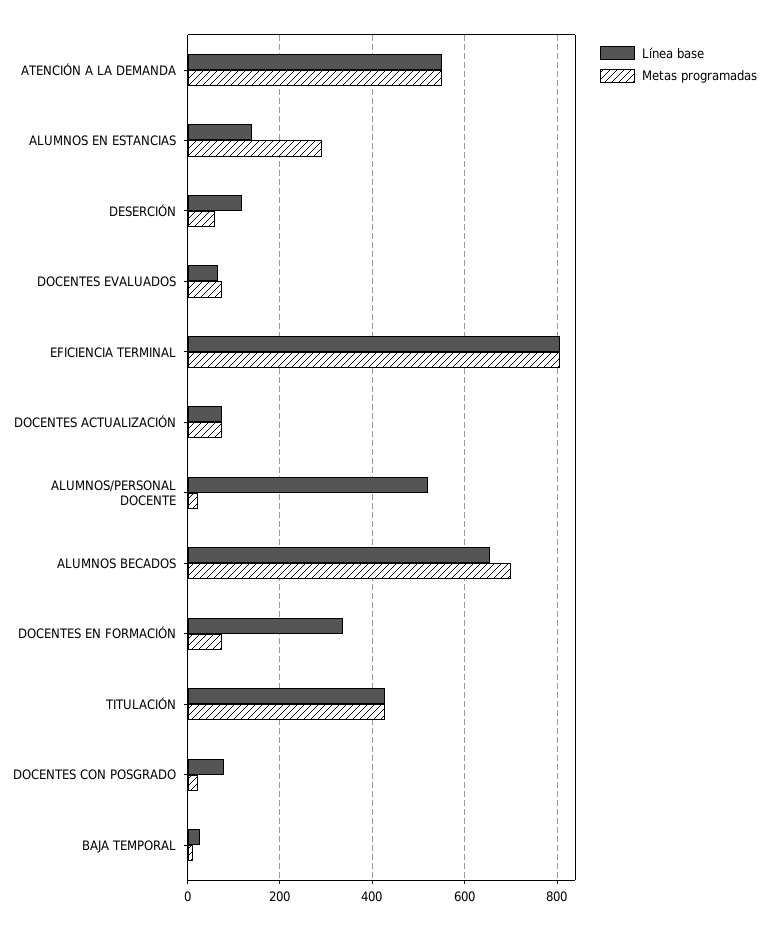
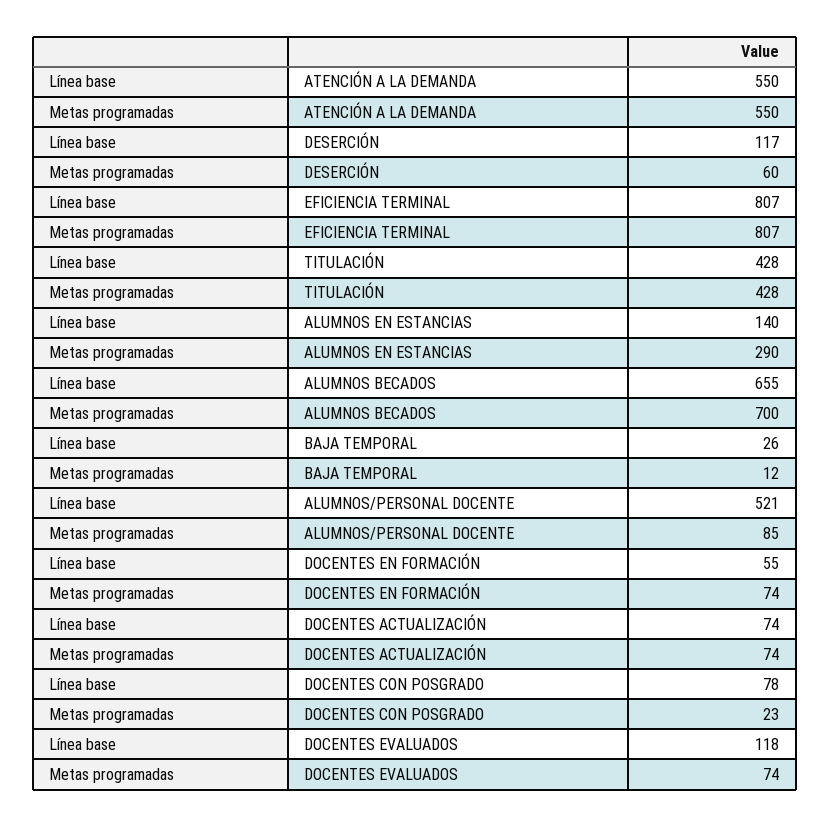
  {
    "Línea base": {
      "ATENCIÓN A LA DEMANDA": 550,
      "ALUMNOS EN ESTANCIAS": 140,
      "DESERCIÓN": 117,
-     "DOCENTES EVALUADOS": 60,
+     "DOCENTES EVALUADOS": 118,
      "EFICIENCIA TERMINAL": 807,
      "DOCENTES ACTUALIZACIÓN": 74,
      "ALUMNOS/PERSONAL DOCENTE": 521,
      "ALUMNOS BECADOS": 655,
-     "DOCENTES EN FORMACIÓN": 340,
+     "DOCENTES EN FORMACIÓN": 55,
      "TITULACIÓN": 428,
      "DOCENTES CON POSGRADO": 78,
      "BAJA TEMPORAL": 26
    },
    "Metas programadas": {
      "ATENCIÓN A LA DEMANDA": 550,
      "ALUMNOS EN ESTANCIAS": 290,
      "DESERCIÓN": 60,
      "DOCENTES EVALUADOS": 74,
      "EFICIENCIA TERMINAL": 807,
      "DOCENTES ACTUALIZACIÓN": 74,
-     "ALUMNOS/PERSONAL DOCENTE": 20,
+     "ALUMNOS/PERSONAL DOCENTE": 85,
      "ALUMNOS BECADOS": 700,
      "DOCENTES EN FORMACIÓN": 74,
      "TITULACIÓN": 428,
      "DOCENTES CON POSGRADO": 23,
      "BAJA TEMPORAL": 12
    }
  }

